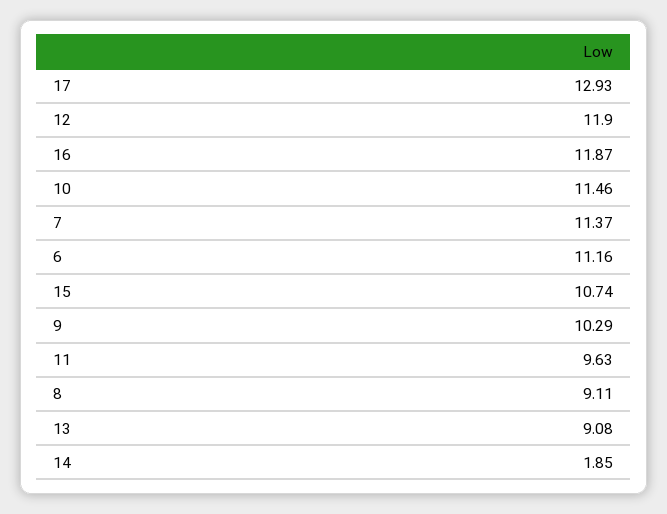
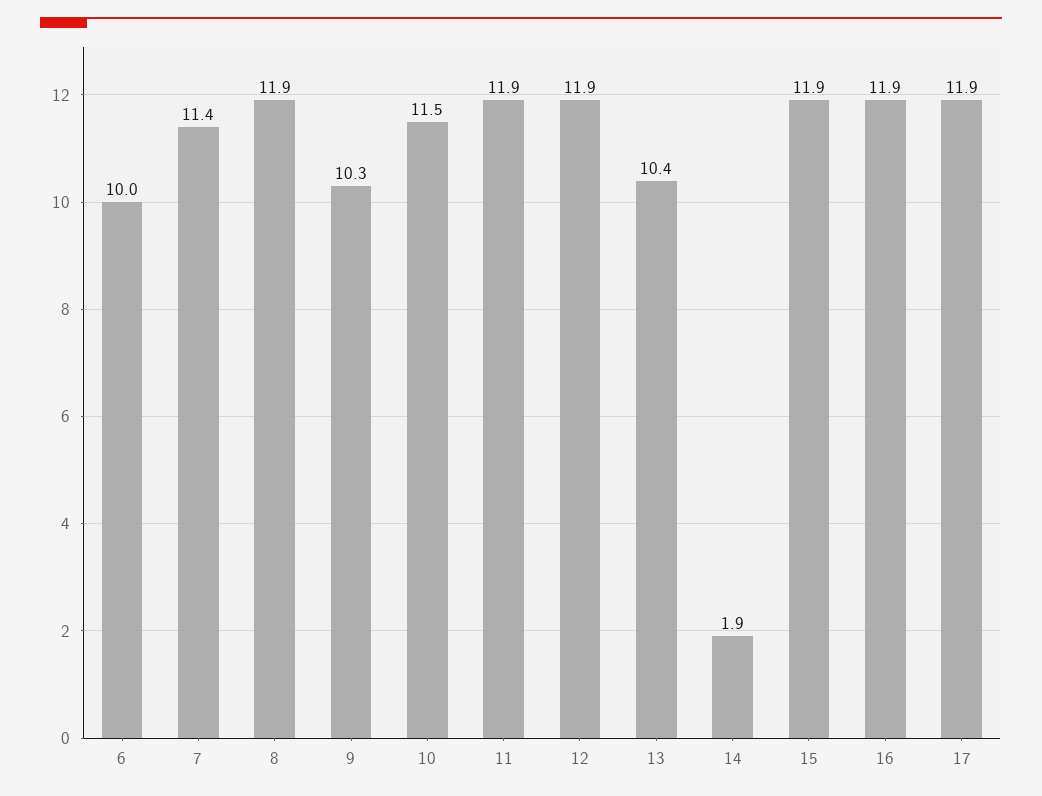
  {
-   "17": 12.93,
+   "17": 11.9,
    "12": 11.9,
    "16": 11.87,
    "10": 11.46,
    "7": 11.37,
-   "6": 11.16,
+   "6": 10,
-   "15": 10.74,
+   "15": 11.9,
    "9": 10.29,
-   "11": 9.63,
+   "11": 11.9,
-   "8": 9.11,
+   "8": 11.9,
-   "13": 9.08,
+   "13": 10.4,
    "14": 1.85
  }

